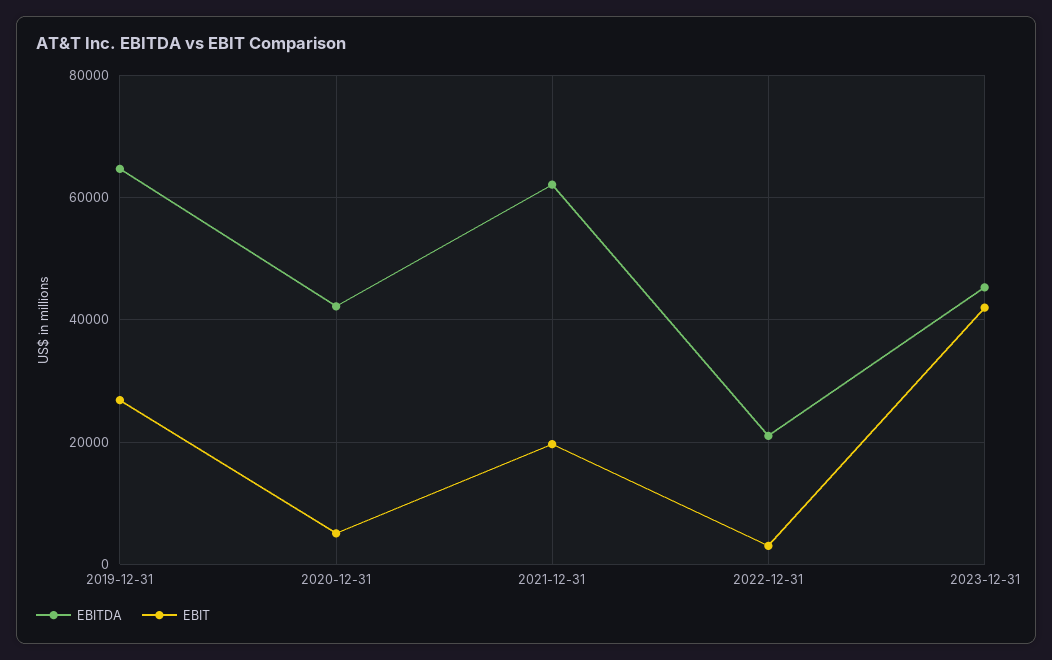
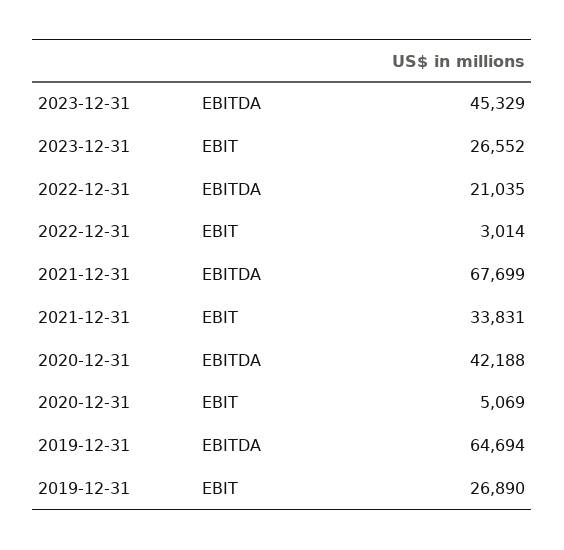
  {
    "EBITDA": {
      "2019-12-31": 64694,
      "2020-12-31": 42188,
-     "2021-12-31": 62000,
+     "2021-12-31": 67699,
      "2022-12-31": 21035,
      "2023-12-31": 45329
    },
    "EBIT": {
      "2019-12-31": 26890,
      "2020-12-31": 5069,
-     "2021-12-31": 20000,
+     "2021-12-31": 33831,
      "2022-12-31": 3014,
-     "2023-12-31": 42000
+     "2023-12-31": 26552
    }
  }

